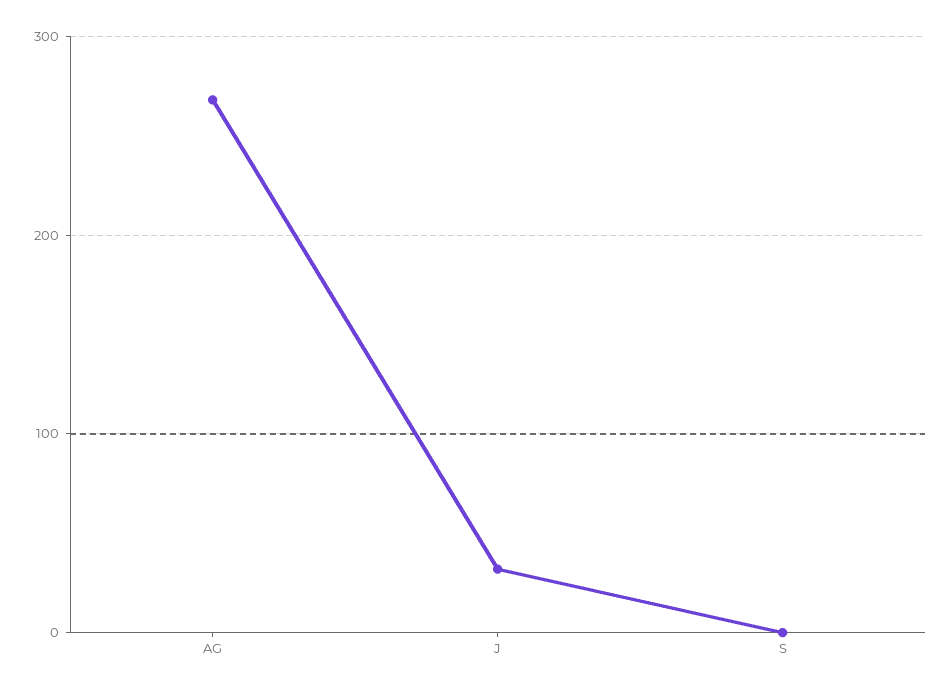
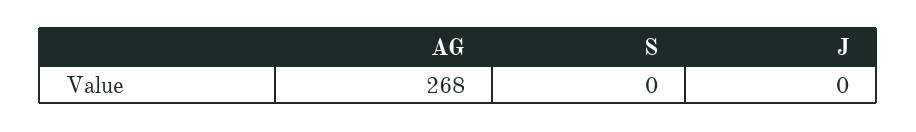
  {
    "AG": 268,
-   "J": 30,
+   "J": 0,
    "S": 0
  }

